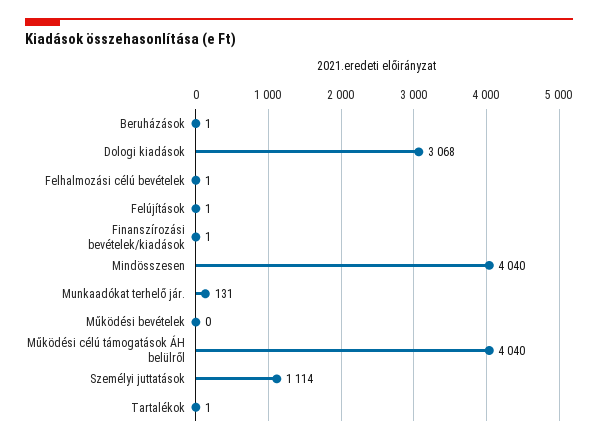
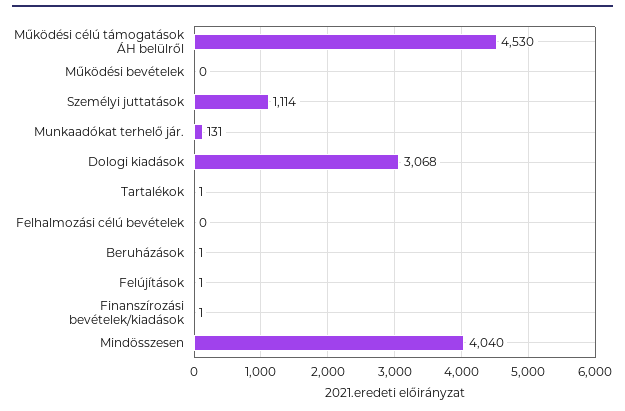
  {
    "Beruházások": 1,
    "Dologi kiadások": 3068,
-   "Felhalmozási célú bevételek": 1,
+   "Felhalmozási célú bevételek": 0,
    "Felújítások": 1,
    "Finanszírozási bevételek/kiadások": 1,
    "Mindösszesen": 4040,
    "Munkaadókat terhelő jár.": 131,
    "Működési bevételek": 0,
-   "Működési célú támogatások ÁH belülről": 4040,
+   "Működési célú támogatások ÁH belülről": 4530,
    "Személyi juttatások": 1114,
    "Tartalékok": 1
  }

